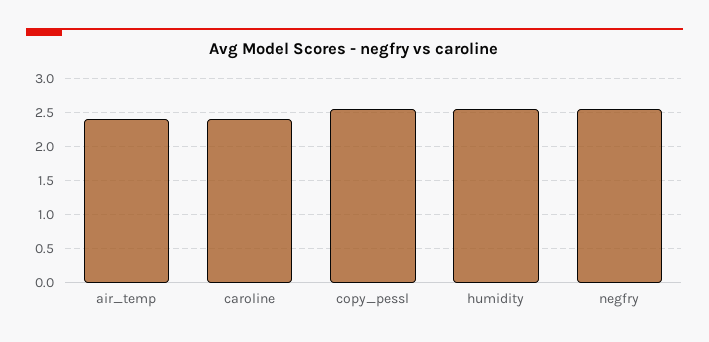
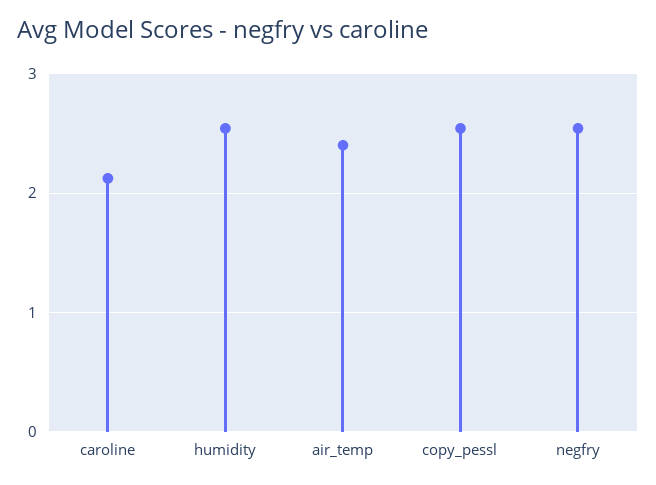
  {
    "air_temp": 2.4,
-   "caroline": 2.4,
+   "caroline": 2.1,
    "copy_pessl": 2.5,
    "humidity": 2.5,
    "negfry": 2.5
  }

